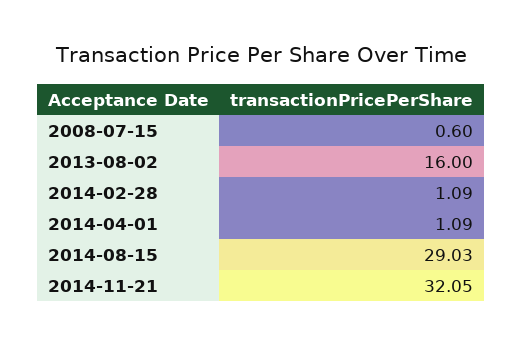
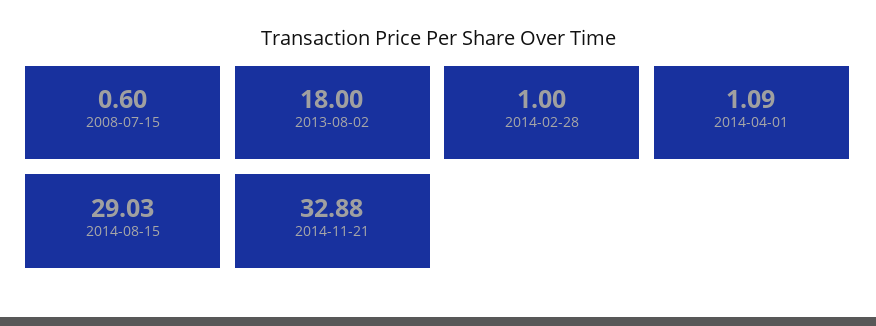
  {
    "2008-07-15": 0.6,
-   "2013-08-02": 16,
+   "2013-08-02": 18,
-   "2014-02-28": 1.09,
+   "2014-02-28": 1,
    "2014-04-01": 1.09,
    "2014-08-15": 29.03,
-   "2014-11-21": 32.05
+   "2014-11-21": 32.88
  }

